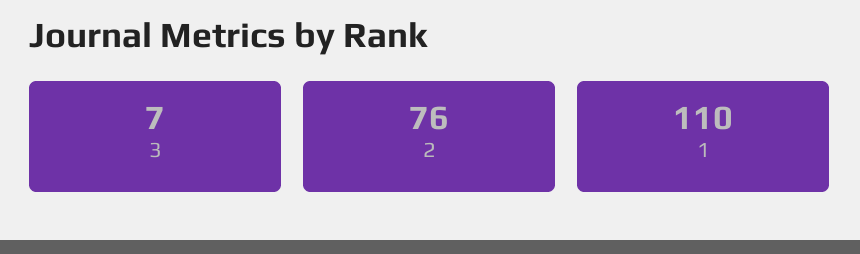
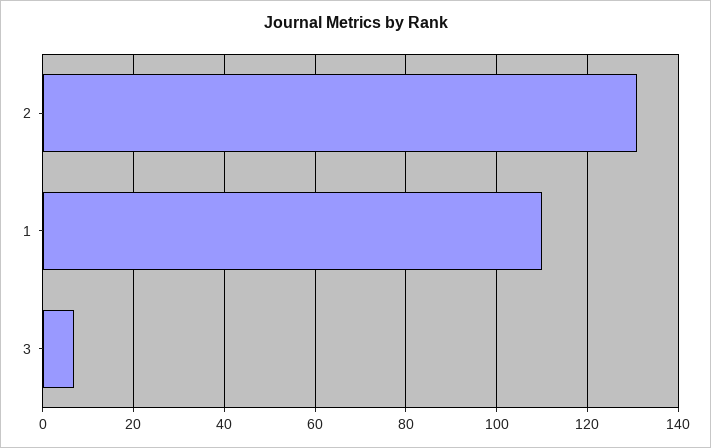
  {
    "3": 7,
-   "2": 76,
+   "2": 130,
    "1": 110
  }

